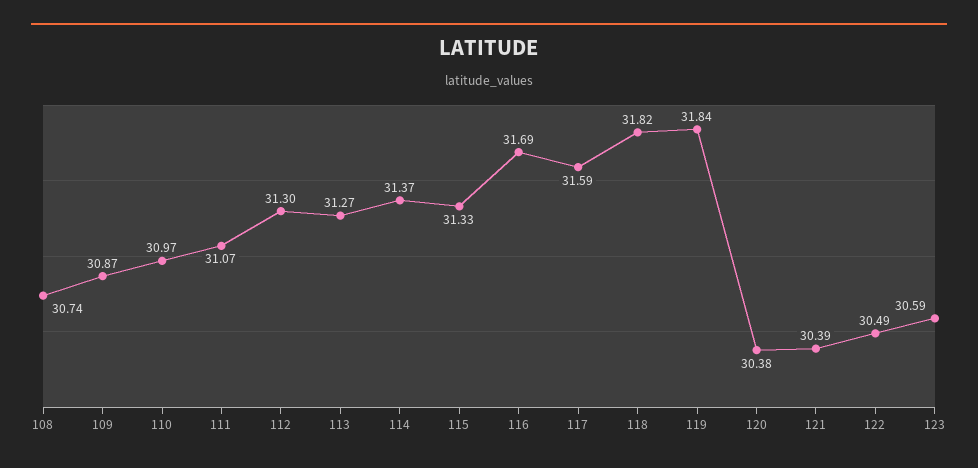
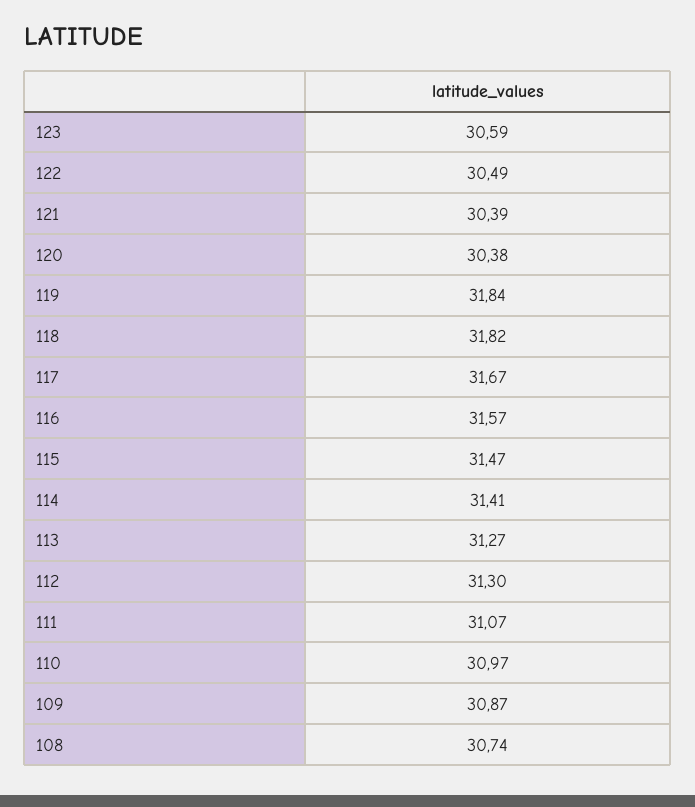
  {
    "108": 30.74,
    "109": 30.87,
    "110": 30.97,
    "111": 31.07,
    "112": 31.3,
    "113": 31.27,
-   "114": 31.37,
+   "114": 31.41,
-   "115": 31.33,
+   "115": 31.47,
-   "116": 31.69,
+   "116": 31.57,
-   "117": 31.59,
+   "117": 31.67,
    "118": 31.82,
    "119": 31.84,
    "120": 30.38,
    "121": 30.39,
    "122": 30.49,
    "123": 30.59
  }

